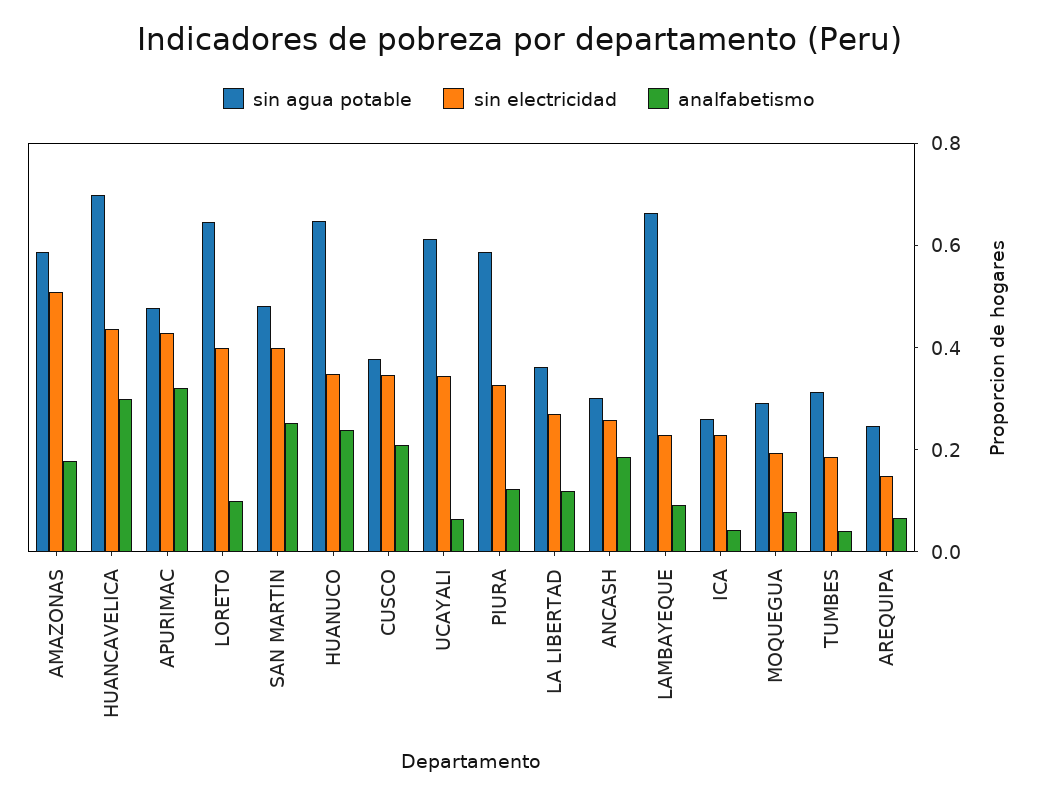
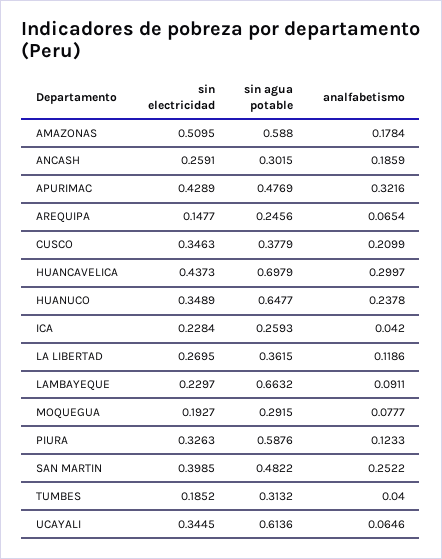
  {
    "sin agua potable": {
      "AMAZONAS": 0.588,
      "HUANCAVELICA": 0.6979,
      "APURIMAC": 0.4769,
-     "LORETO": 0.65,
      "SAN MARTIN": 0.4822,
      "HUANUCO": 0.6477,
      "CUSCO": 0.3779,
      "UCAYALI": 0.6136,
      "PIURA": 0.5876,
      "LA LIBERTAD": 0.3615,
      "ANCASH": 0.3015,
      "LAMBAYEQUE": 0.6632,
      "ICA": 0.2593,
      "MOQUEGUA": 0.2915,
      "TUMBES": 0.3132,
      "AREQUIPA": 0.2456
    },
    "sin electricidad": {
      "AMAZONAS": 0.5095,
      "HUANCAVELICA": 0.4373,
      "APURIMAC": 0.4289,
-     "LORETO": 0.4,
      "SAN MARTIN": 0.3985,
      "HUANUCO": 0.3489,
      "CUSCO": 0.3463,
      "UCAYALI": 0.3445,
      "PIURA": 0.3263,
      "LA LIBERTAD": 0.2695,
      "ANCASH": 0.2591,
      "LAMBAYEQUE": 0.2297,
      "ICA": 0.2284,
      "MOQUEGUA": 0.1927,
      "TUMBES": 0.1852,
      "AREQUIPA": 0.1477
    },
    "analfabetismo": {
      "AMAZONAS": 0.1784,
      "HUANCAVELICA": 0.2997,
      "APURIMAC": 0.3216,
-     "LORETO": 0.1,
      "SAN MARTIN": 0.2522,
      "HUANUCO": 0.2378,
      "CUSCO": 0.2099,
      "UCAYALI": 0.0646,
      "PIURA": 0.1233,
      "LA LIBERTAD": 0.1186,
      "ANCASH": 0.1859,
      "LAMBAYEQUE": 0.0911,
      "ICA": 0.042,
      "MOQUEGUA": 0.0777,
      "TUMBES": 0.04,
      "AREQUIPA": 0.0654
    }
  }

